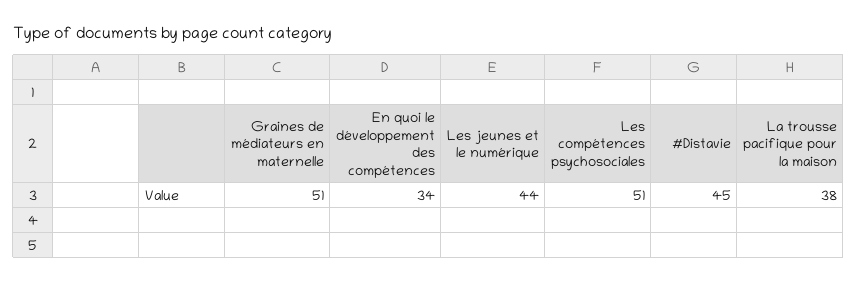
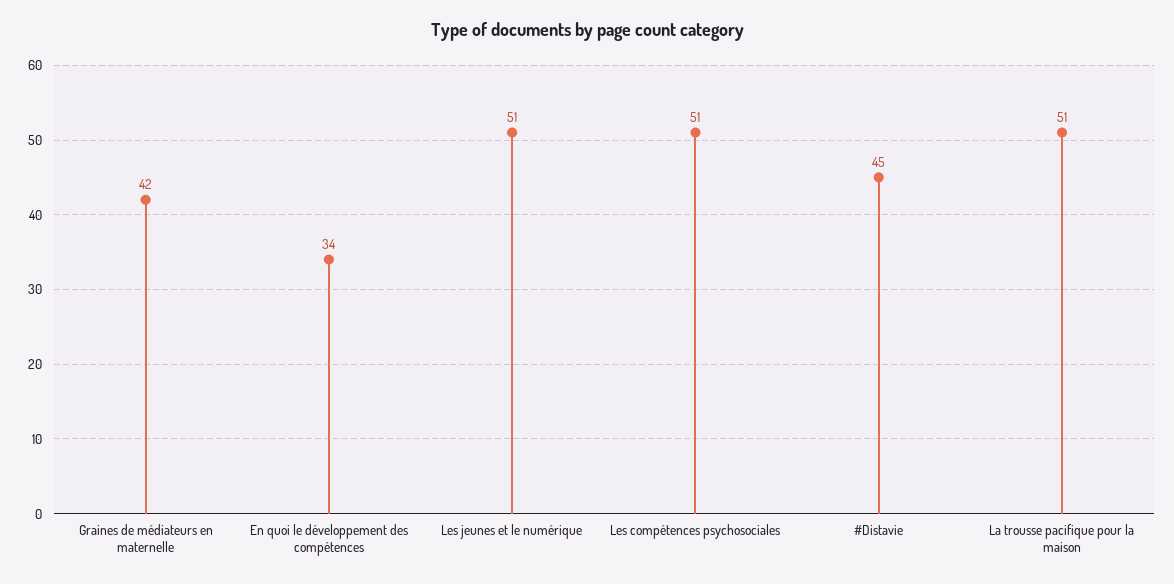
  {
-   "Graines de médiateurs en maternelle": 51,
+   "Graines de médiateurs en maternelle": 42,
    "En quoi le développement des compétences": 34,
-   "Les jeunes et le numérique": 44,
+   "Les jeunes et le numérique": 51,
    "Les compétences psychosociales": 51,
    "#Distavie": 45,
-   "La trousse pacifique pour la maison": 38
+   "La trousse pacifique pour la maison": 51
  }

